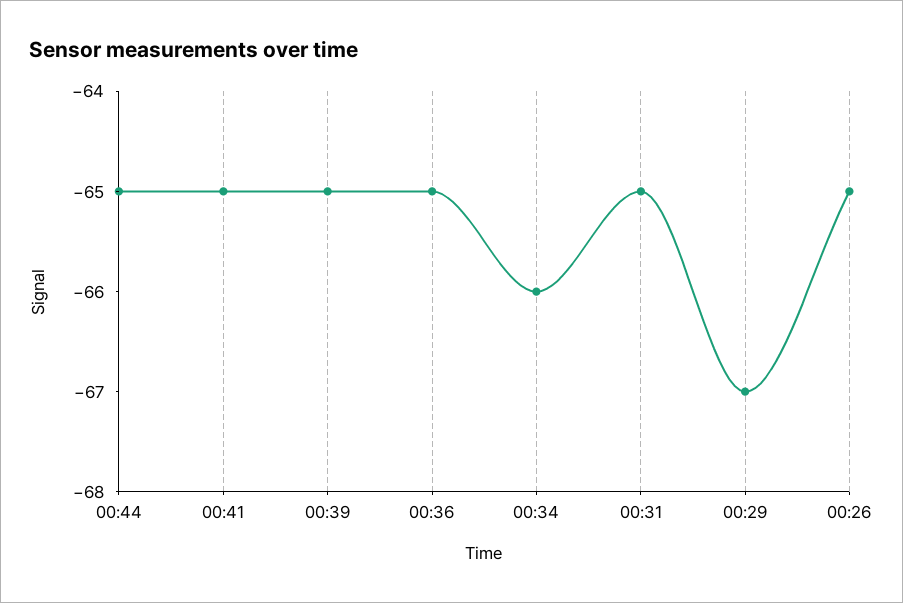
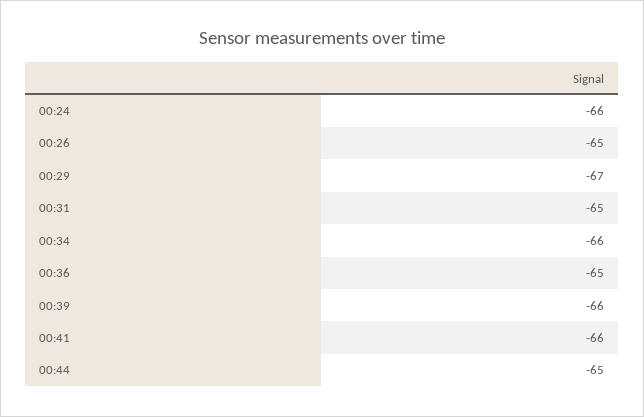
  {
    "00:44": -65,
-   "00:41": -65,
+   "00:41": -66,
-   "00:39": -65,
+   "00:39": -66,
    "00:36": -65,
    "00:34": -66,
    "00:31": -65,
    "00:29": -67,
-   "00:26": -65
+   "00:26": -65,
+   "00:24": -66
  }

